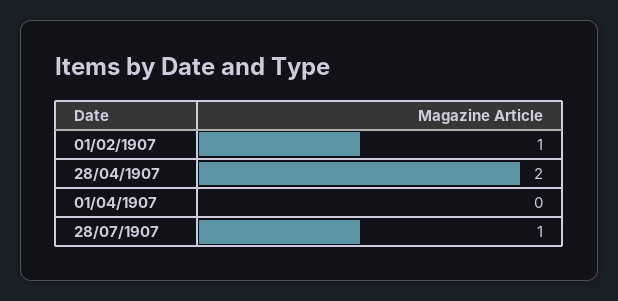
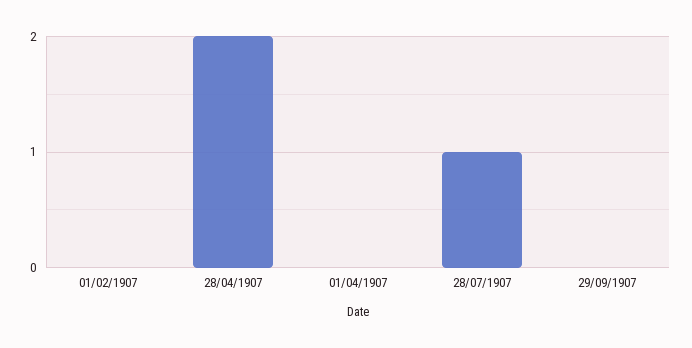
  {
-   "01/02/1907": 1,
+   "01/02/1907": 0,
    "28/04/1907": 2,
    "01/04/1907": 0,
-   "28/07/1907": 1
+   "28/07/1907": 1,
+   "29/09/1907": 0
  }

